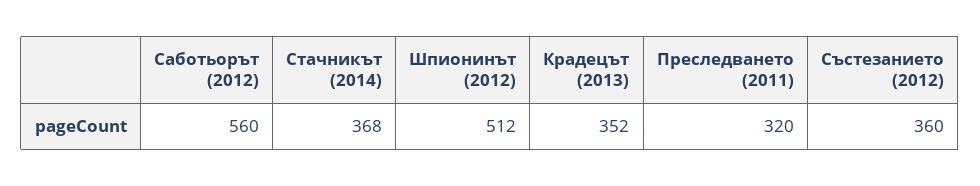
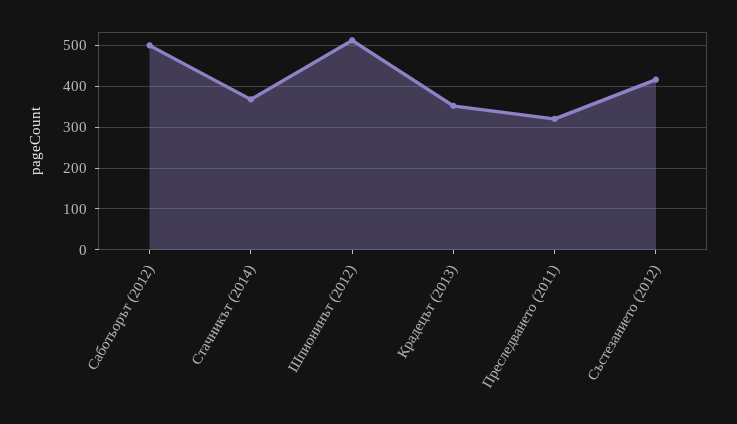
  {
-   "Саботьорът (2012)": 560,
+   "Саботьорът (2012)": 500,
    "Стачникът (2014)": 368,
    "Шпионинът (2012)": 512,
    "Крадецът (2013)": 352,
    "Преследването (2011)": 320,
-   "Състезанието (2012)": 360
+   "Състезанието (2012)": 420
  }

